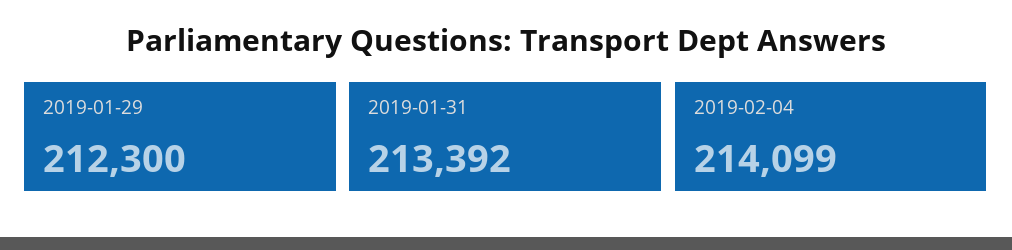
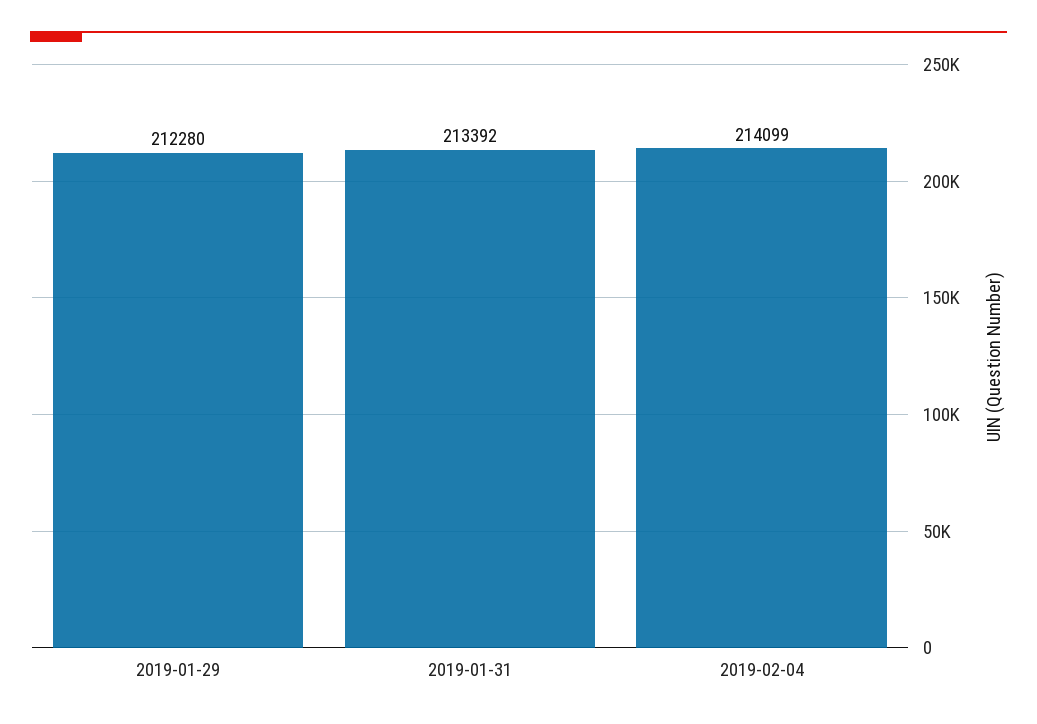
  {
-   "2019-01-29": 212300,
+   "2019-01-29": 212280,
    "2019-01-31": 213392,
    "2019-02-04": 214099
  }

